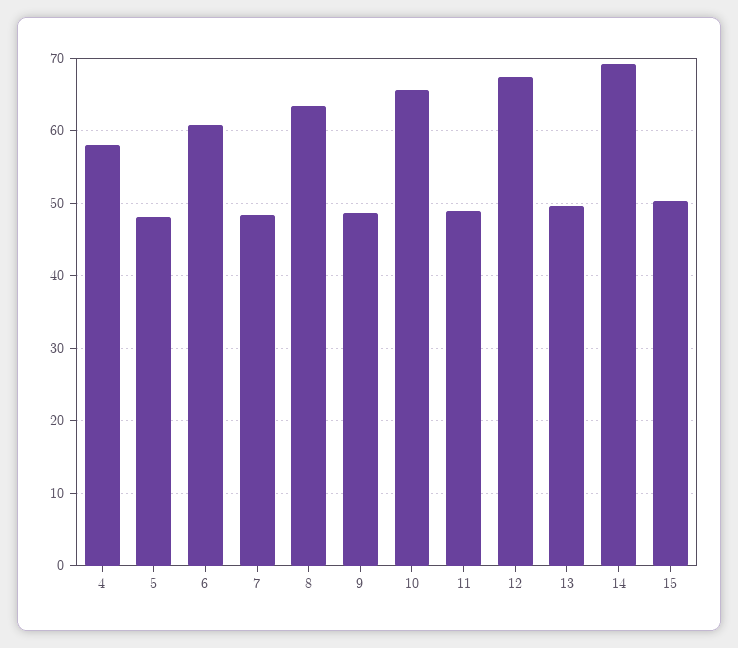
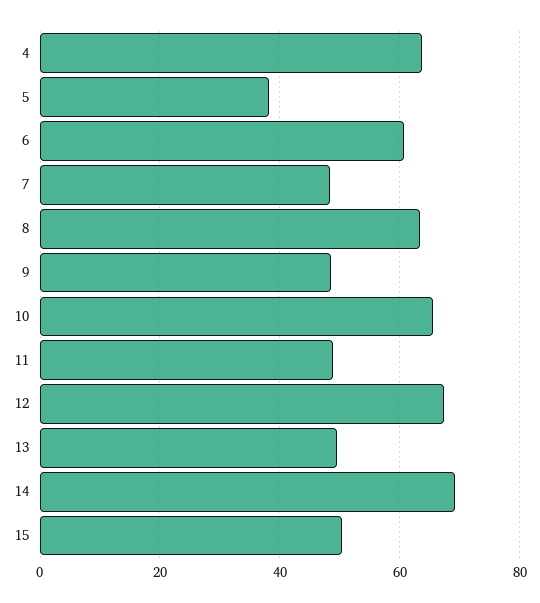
  {
-   "4": 58,
+   "4": 64,
-   "5": 48,
+   "5": 38,
    "6": 61,
    "7": 48,
    "8": 63,
    "9": 49,
    "10": 66,
    "11": 49,
    "12": 67,
    "13": 50,
    "14": 69,
    "15": 50
  }

